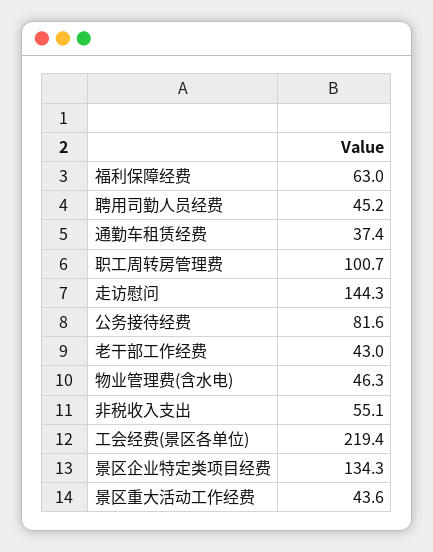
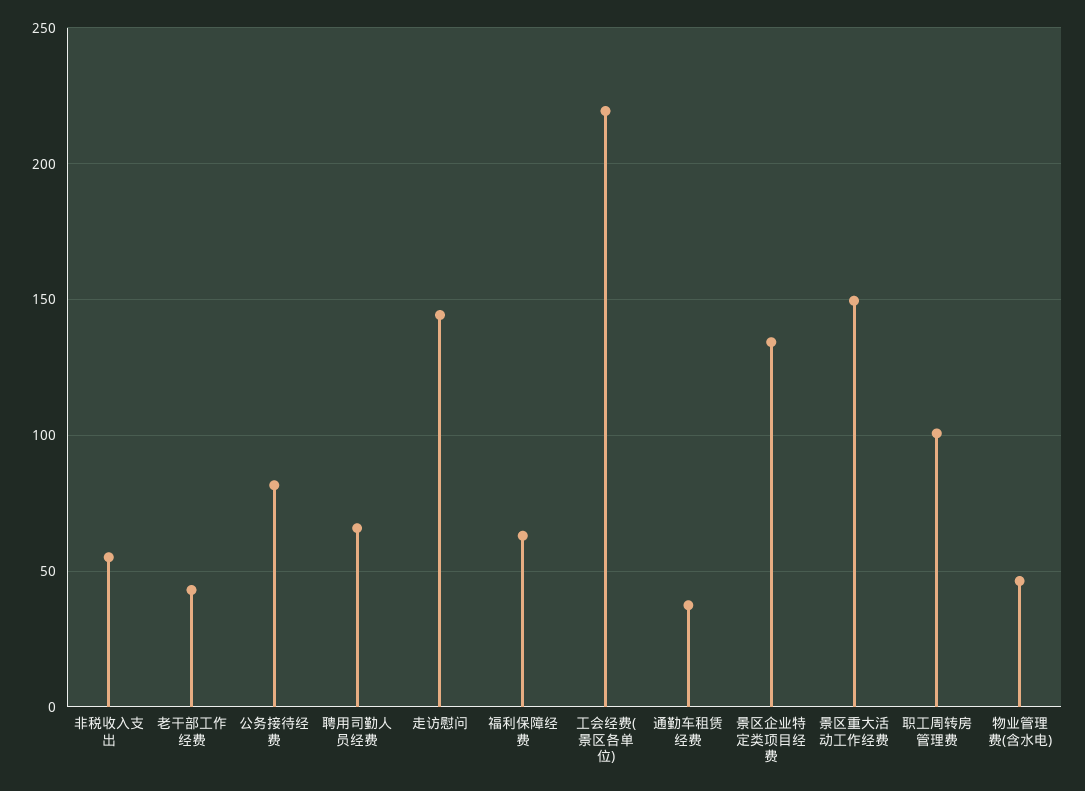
  {
    "福利保障经费": 63,
-   "聘用司勤人员经费": 45.2,
+   "聘用司勤人员经费": 65,
    "通勤车租赁经费": 37.4,
    "职工周转房管理费": 100.7,
    "走访慰问": 144.3,
    "公务接待经费": 81.6,
    "老干部工作经费": 43,
    "物业管理费(含水电)": 46.3,
    "非税收入支出": 55.1,
    "工会经费(景区各单位)": 219.4,
    "景区企业特定类项目经费": 134.3,
-   "景区重大活动工作经费": 43.6
+   "景区重大活动工作经费": 150
  }

